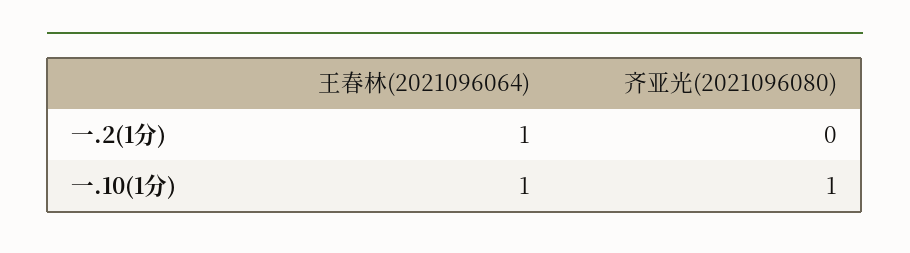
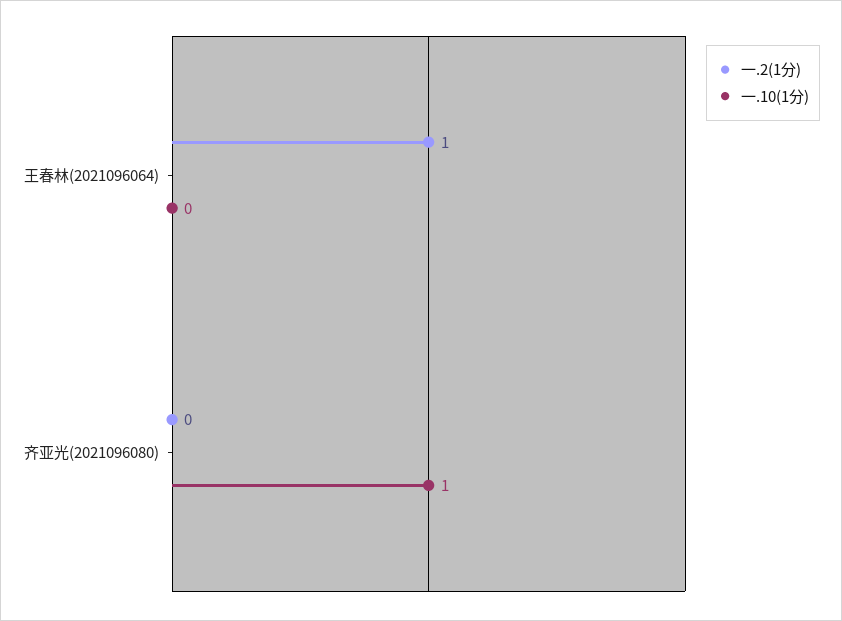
  {
    "一.2(1分)": {
      "王春林(2021096064)": 1,
      "齐亚光(2021096080)": 0
    },
    "一.10(1分)": {
-     "王春林(2021096064)": 1,
+     "王春林(2021096064)": 0,
      "齐亚光(2021096080)": 1
    }
  }

